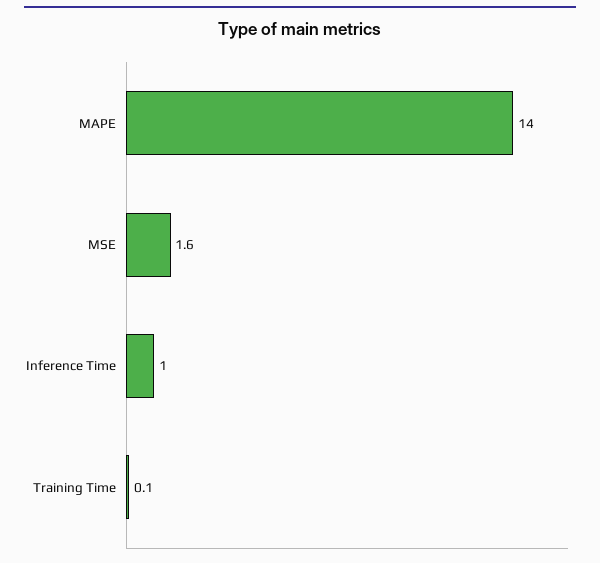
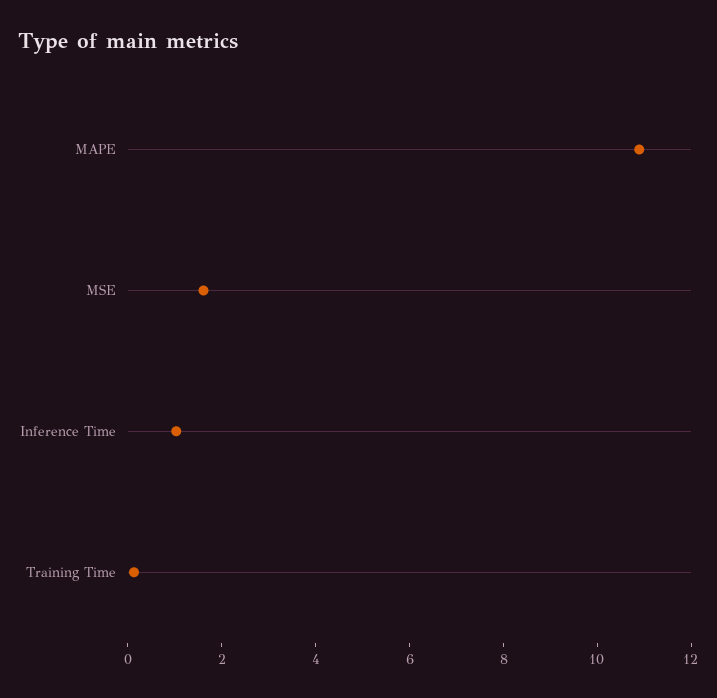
  {
-   "MAPE": 14,
+   "MAPE": 11,
    "MSE": 1.6,
    "Inference Time": 1,
    "Training Time": 0.1
  }

